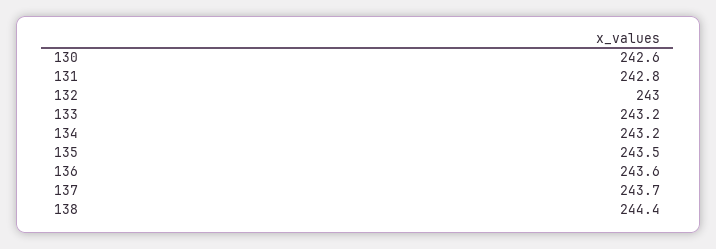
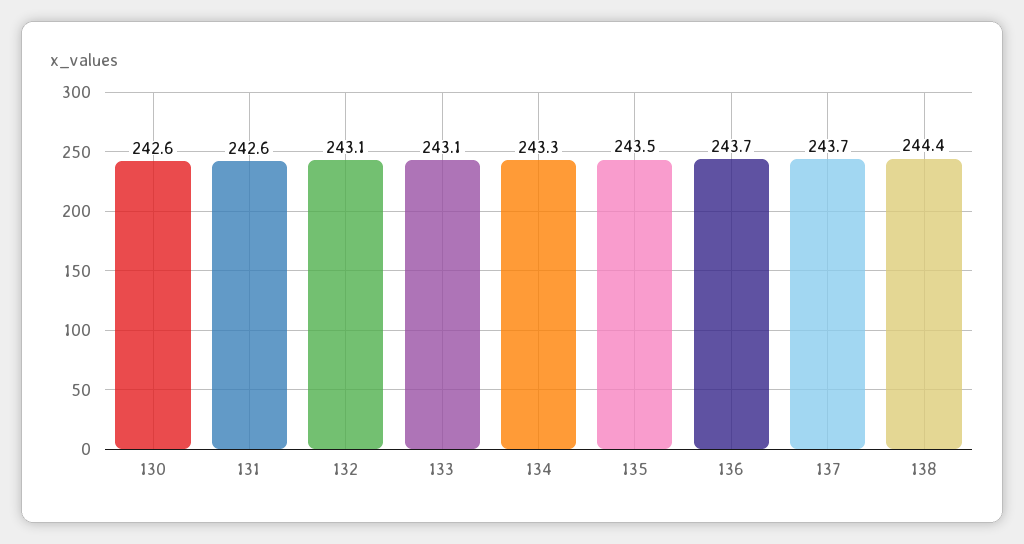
  {
    "130": 242.6,
-   "131": 242.8,
+   "131": 242.6,
-   "132": 243,
+   "132": 243.1,
-   "133": 243.2,
+   "133": 243.1,
-   "134": 243.2,
+   "134": 243.3,
    "135": 243.5,
-   "136": 243.6,
+   "136": 243.7,
    "137": 243.7,
    "138": 244.4
  }

